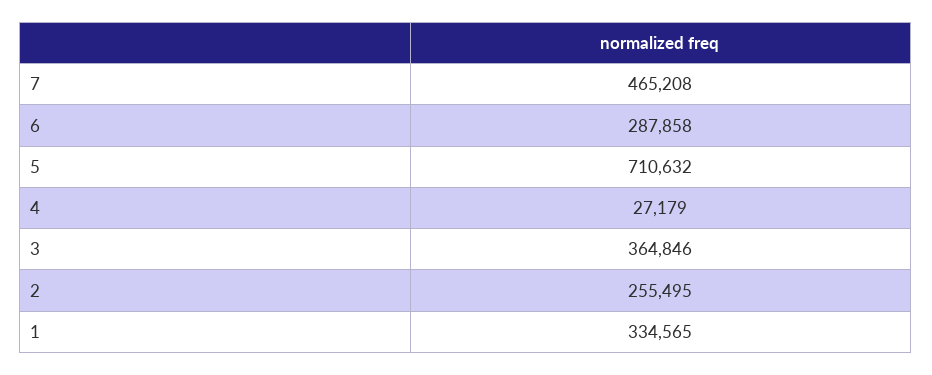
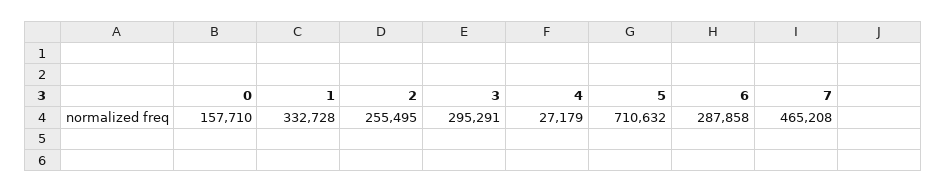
  {
    "7": 465208,
    "6": 287858,
    "5": 710632,
    "4": 27179,
-   "3": 364846,
+   "3": 295291,
    "2": 255495,
-   "1": 334565
+   "1": 332728,
+   "0": 157710
  }

